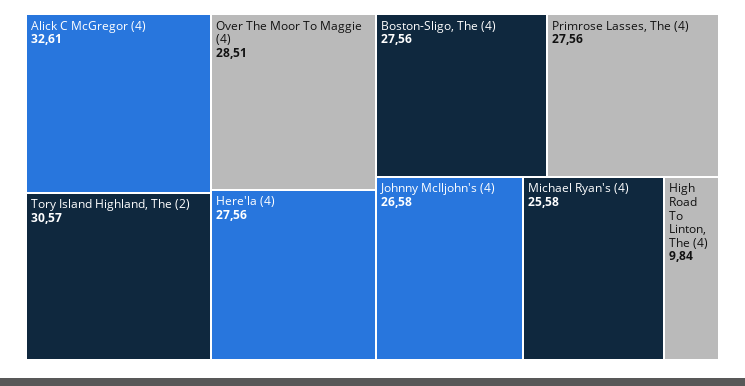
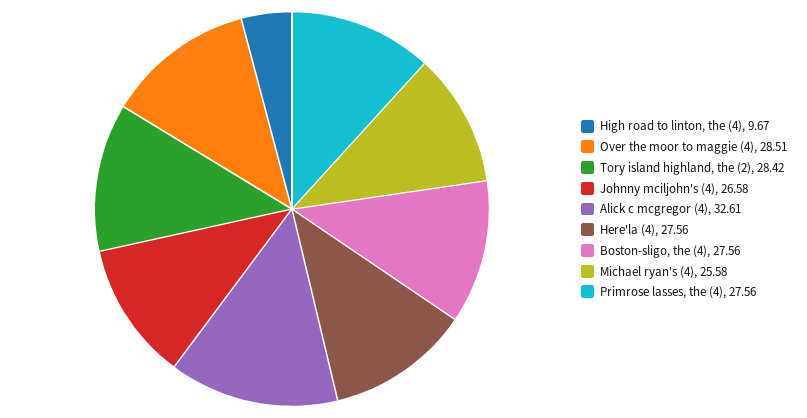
  {
    "Alick C McGregor (4)": 32.61,
-   "Tory Island Highland, The (2)": 30.57,
+   "Tory Island Highland, The (2)": 28.42,
    "Over The Moor To Maggie (4)": 28.51,
    "Here'la (4)": 27.56,
    "Boston-Sligo, The (4)": 27.56,
    "Primrose Lasses, The (4)": 27.56,
    "Johnny McIljohn's (4)": 26.58,
    "Michael Ryan's (4)": 25.58,
-   "High Road To Linton, The (4)": 9.84
+   "High Road To Linton, The (4)": 9.67
  }

